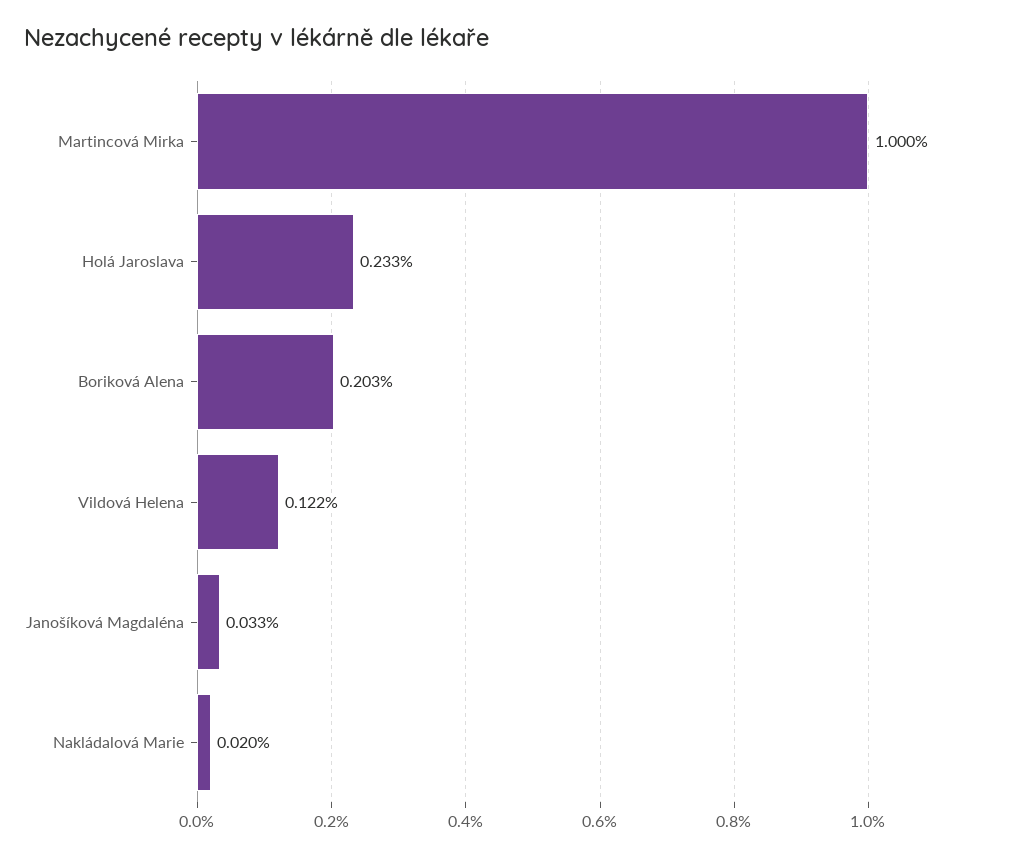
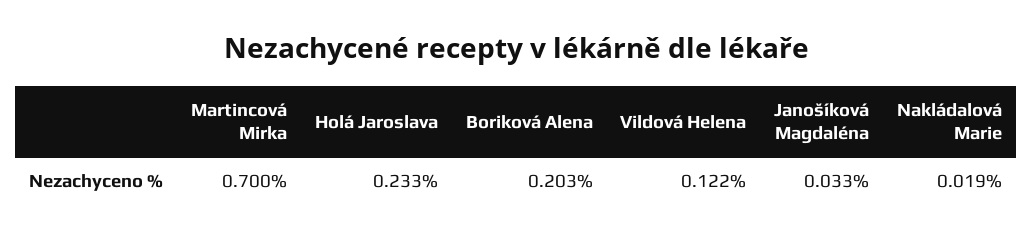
  {
-   "Martincová Mirka": 1,
+   "Martincová Mirka": 0.7,
    "Holá Jaroslava": 0.233,
    "Boriková Alena": 0.203,
    "Vildová Helena": 0.122,
    "Janošíková Magdaléna": 0.033,
-   "Nakládalová Marie": 0.02
+   "Nakládalová Marie": 0.019
  }

